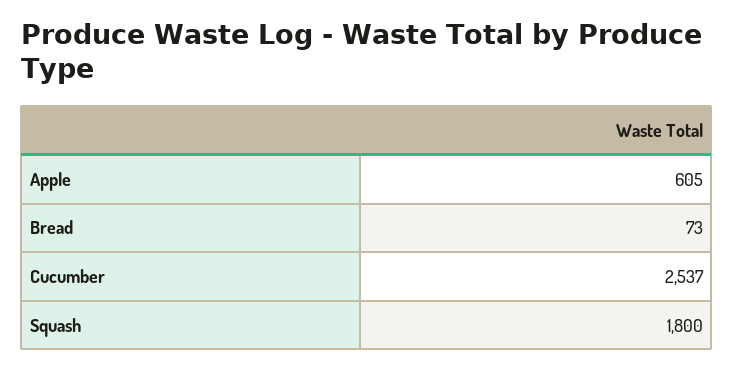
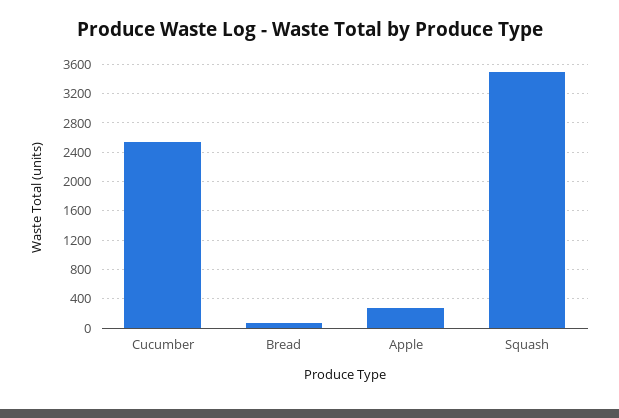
  {
-   "Apple": 605,
+   "Apple": 300,
    "Bread": 73,
    "Cucumber": 2537,
-   "Squash": 1800
+   "Squash": 3500
  }

